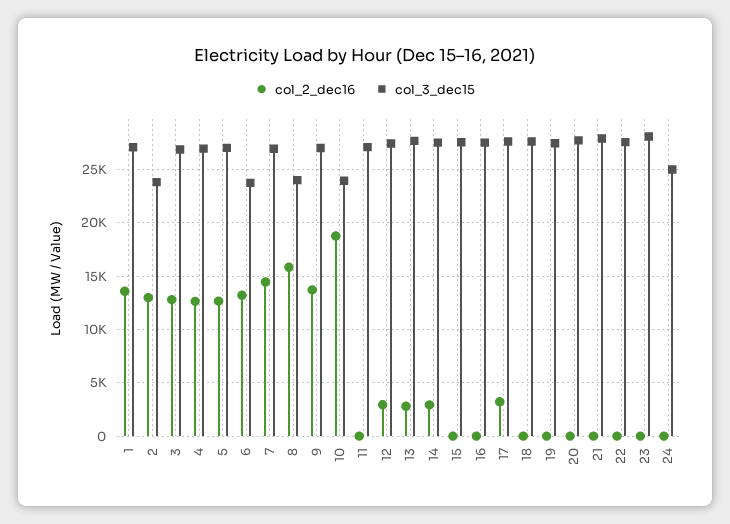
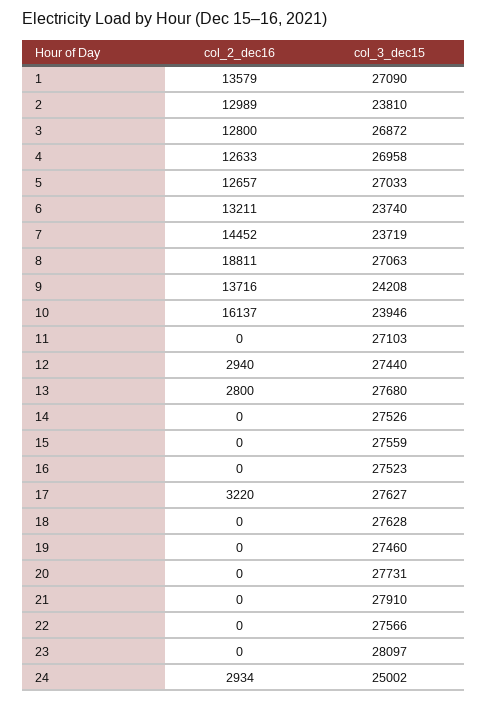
  {
    "col_2_dec16": {
      "1": 13579,
      "2": 12989,
      "3": 12800,
      "4": 12633,
      "5": 12657,
      "6": 13211,
      "7": 14452,
-     "8": 16000,
+     "8": 18811,
      "9": 13716,
-     "10": 19000,
+     "10": 16137,
      "11": 0,
      "12": 2940,
      "13": 2800,
-     "14": 3000,
+     "14": 0,
      "15": 0,
      "16": 0,
      "17": 3220,
      "18": 0,
      "19": 0,
      "20": 0,
      "21": 0,
      "22": 0,
      "23": 0,
-     "24": 0
+     "24": 2934
    },
    "col_3_dec15": {
      "1": 27090,
      "2": 23810,
      "3": 26872,
      "4": 26958,
      "5": 27033,
      "6": 23740,
-     "7": 27000,
+     "7": 23719,
-     "8": 24000,
+     "8": 27063,
-     "9": 27000,
+     "9": 24208,
      "10": 23946,
      "11": 27103,
      "12": 27440,
      "13": 27680,
      "14": 27526,
      "15": 27559,
      "16": 27523,
      "17": 27627,
      "18": 27628,
      "19": 27460,
      "20": 27731,
      "21": 27910,
      "22": 27566,
      "23": 28097,
      "24": 25002
    }
  }

